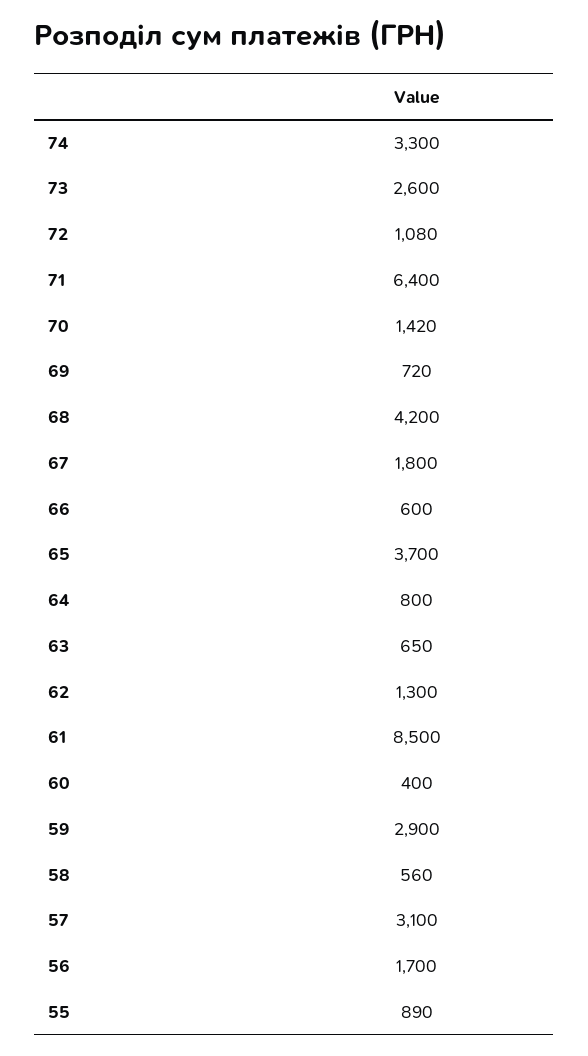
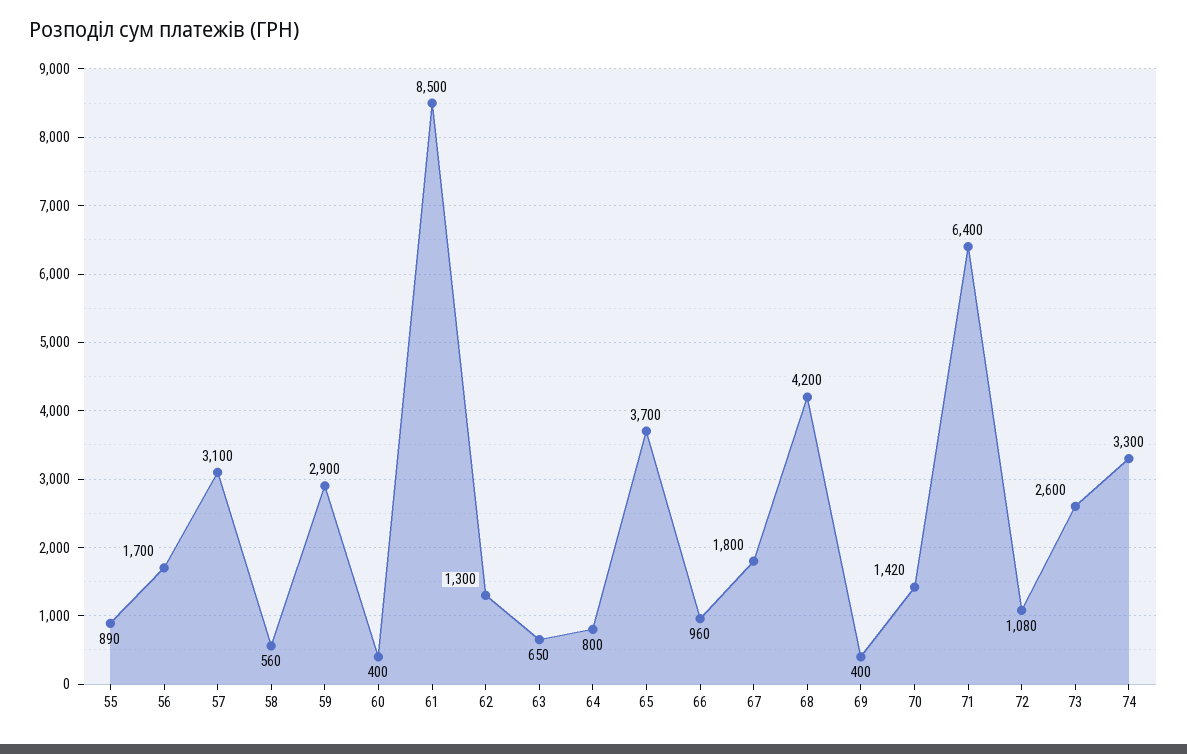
  {
    "74": 3300,
    "73": 2600,
    "72": 1080,
    "71": 6400,
    "70": 1420,
-   "69": 720,
+   "69": 400,
    "68": 4200,
    "67": 1800,
-   "66": 600,
+   "66": 960,
    "65": 3700,
    "64": 800,
    "63": 650,
    "62": 1300,
    "61": 8500,
    "60": 400,
    "59": 2900,
    "58": 560,
    "57": 3100,
    "56": 1700,
    "55": 890
  }

